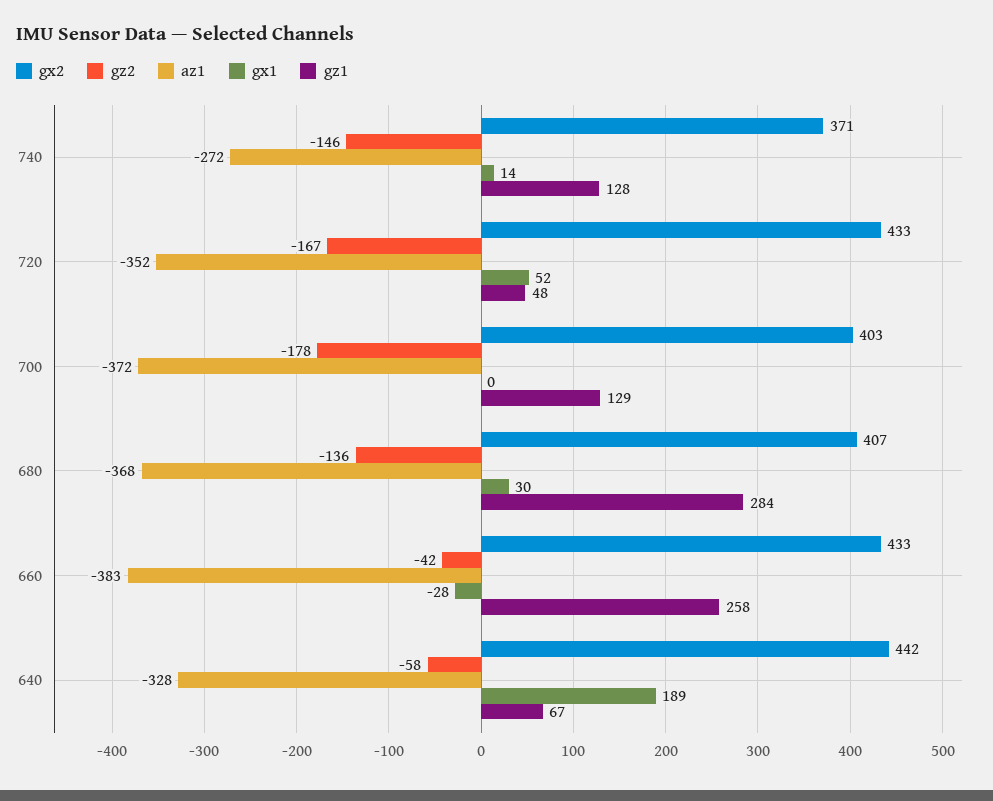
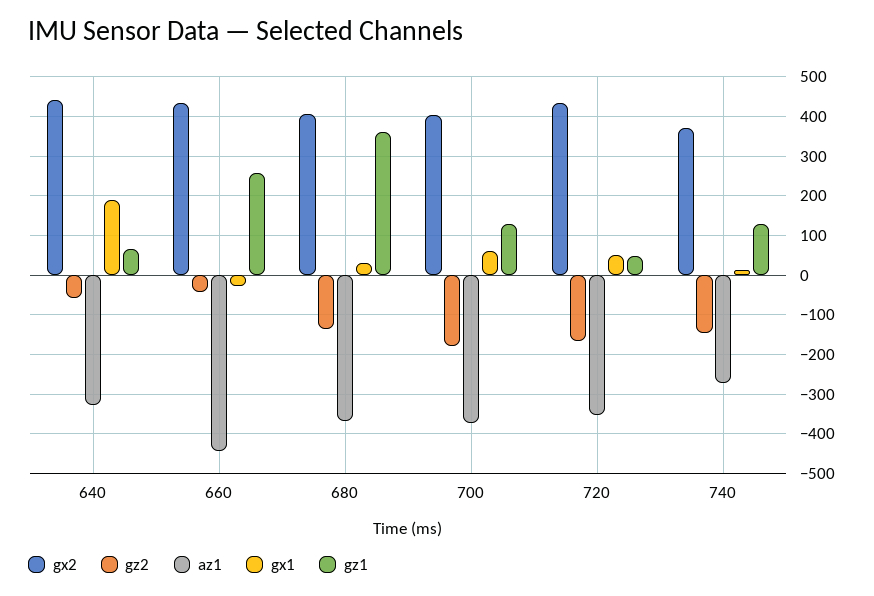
  {
    "gx2": {
      "740": 371,
      "720": 433,
      "700": 403,
      "680": 407,
      "660": 433,
      "640": 442
    },
    "gz2": {
      "740": -146,
      "720": -167,
      "700": -178,
      "680": -136,
      "660": -42,
      "640": -58
    },
    "az1": {
      "740": -272,
      "720": -352,
      "700": -372,
      "680": -368,
-     "660": -383,
+     "660": -440,
      "640": -328
    },
    "gx1": {
      "740": 14,
      "720": 52,
-     "700": 0,
+     "700": 60,
      "680": 30,
      "660": -28,
      "640": 189
    },
    "gz1": {
      "740": 128,
      "720": 48,
      "700": 129,
-     "680": 284,
+     "680": 360,
      "660": 258,
      "640": 67
    }
  }

